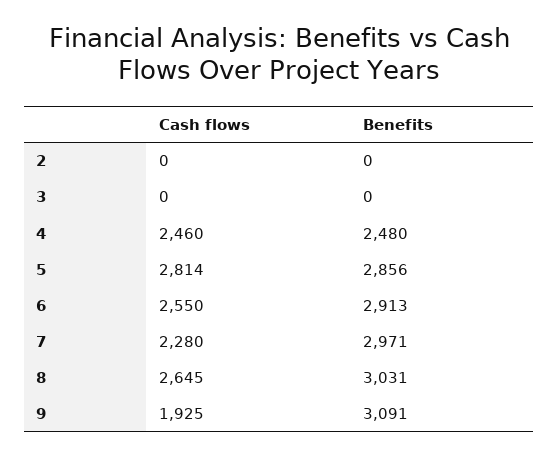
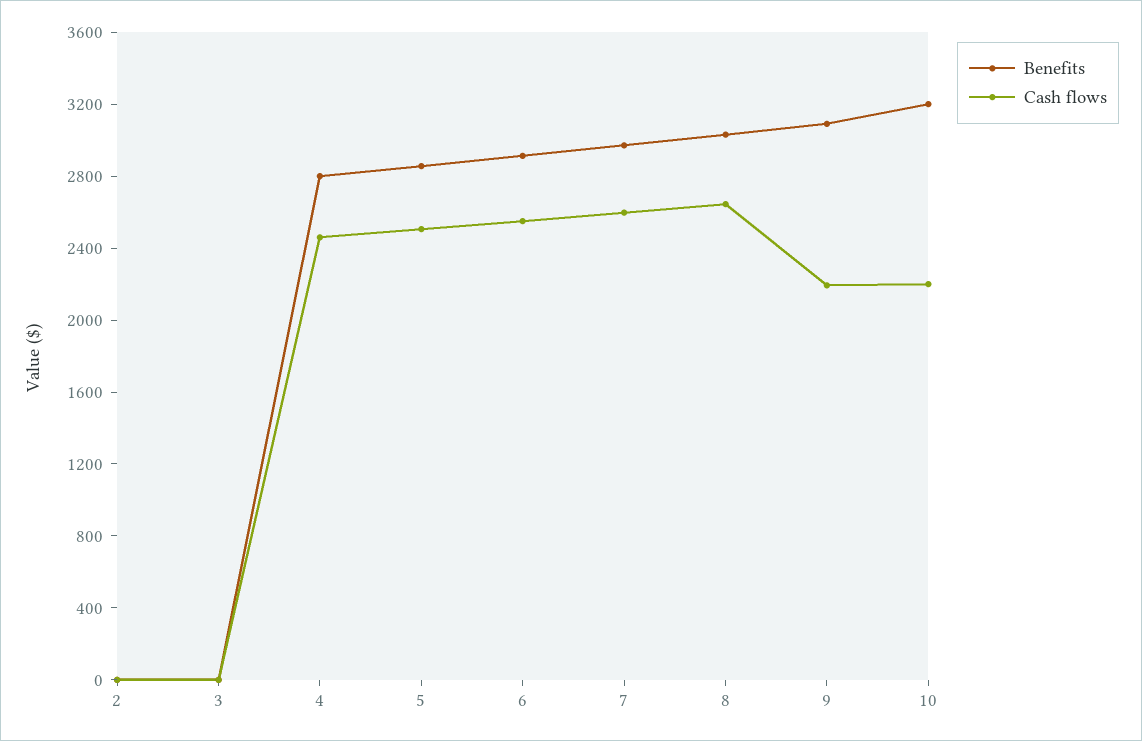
  {
    "Cash flows": {
      "2": 0,
      "3": 0,
      "4": 2460,
-     "5": 2814,
+     "5": 2500,
      "6": 2550,
-     "7": 2280,
+     "7": 2600,
      "8": 2645,
-     "9": 1925
+     "9": 2200,
+     "10": 2200
    },
    "Benefits": {
      "2": 0,
      "3": 0,
-     "4": 2480,
+     "4": 2800,
      "5": 2856,
      "6": 2913,
      "7": 2971,
      "8": 3031,
-     "9": 3091
+     "9": 3091,
+     "10": 3200
    }
  }

